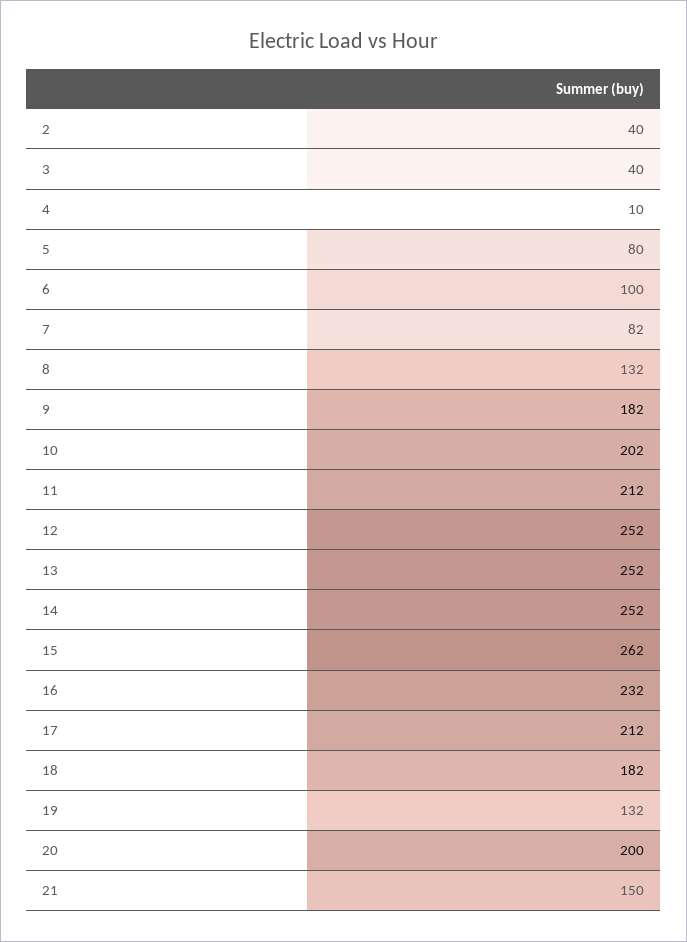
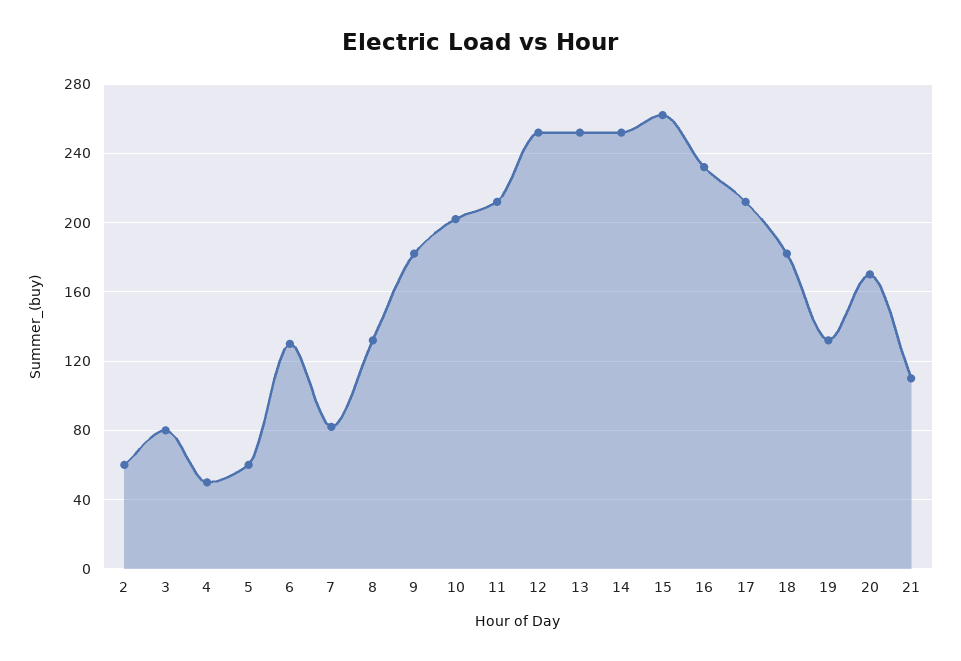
  {
-   "2": 40,
+   "2": 60,
-   "3": 40,
+   "3": 80,
-   "4": 10,
+   "4": 50,
-   "5": 80,
+   "5": 60,
-   "6": 100,
+   "6": 130,
    "7": 82,
    "8": 132,
    "9": 182,
    "10": 202,
    "11": 212,
    "12": 252,
    "13": 252,
    "14": 252,
    "15": 262,
    "16": 232,
    "17": 212,
    "18": 182,
    "19": 132,
-   "20": 200,
+   "20": 170,
-   "21": 150
+   "21": 110
  }

